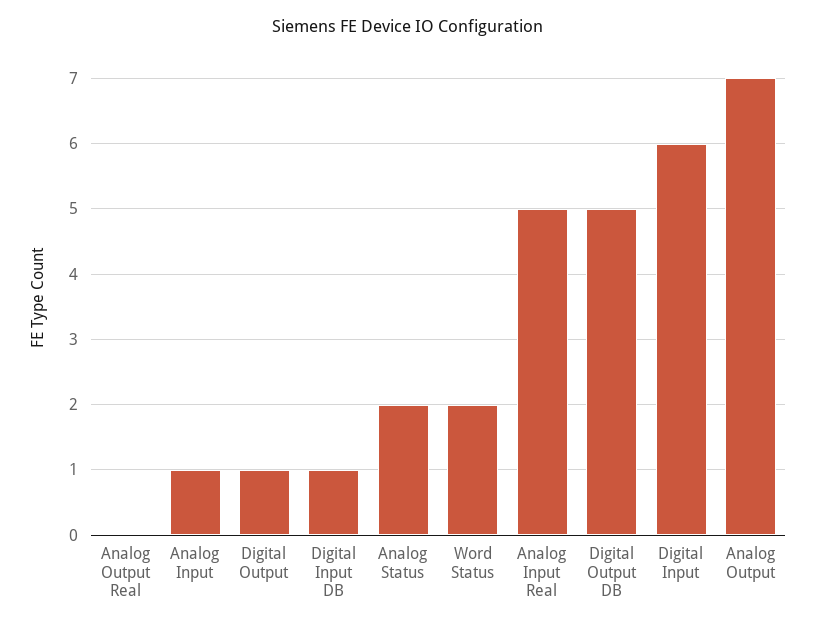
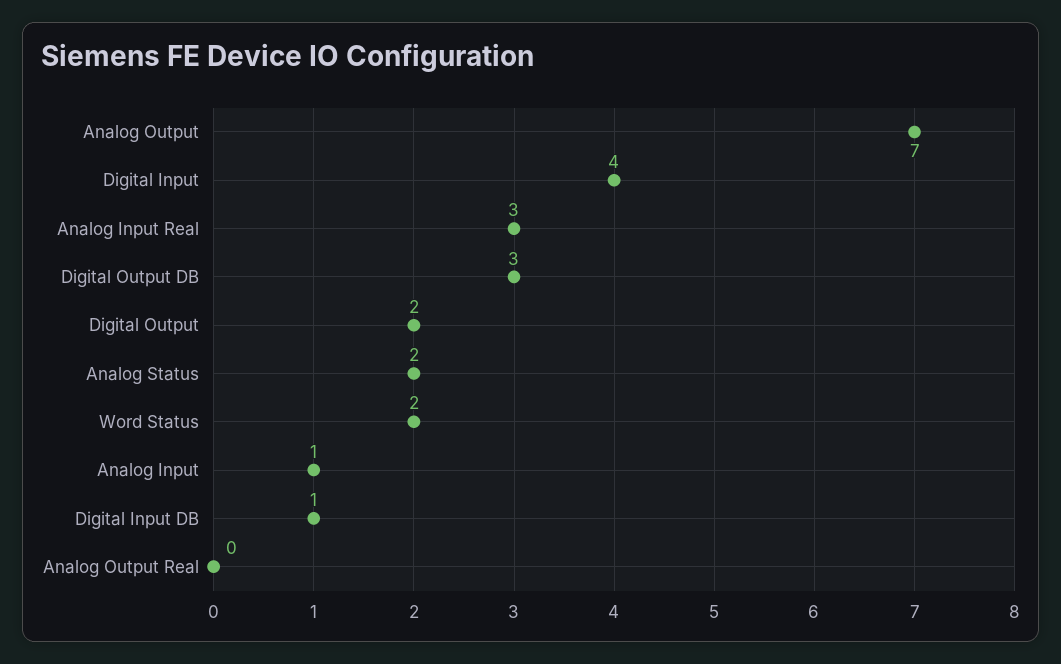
  {
    "Analog Output Real": 0,
    "Analog Input": 1,
-   "Digital Output": 1,
+   "Digital Output": 2,
    "Digital Input DB": 1,
    "Analog Status": 2,
    "Word Status": 2,
-   "Analog Input Real": 5,
+   "Analog Input Real": 3,
-   "Digital Output DB": 5,
+   "Digital Output DB": 3,
-   "Digital Input": 6,
+   "Digital Input": 4,
    "Analog Output": 7
  }

